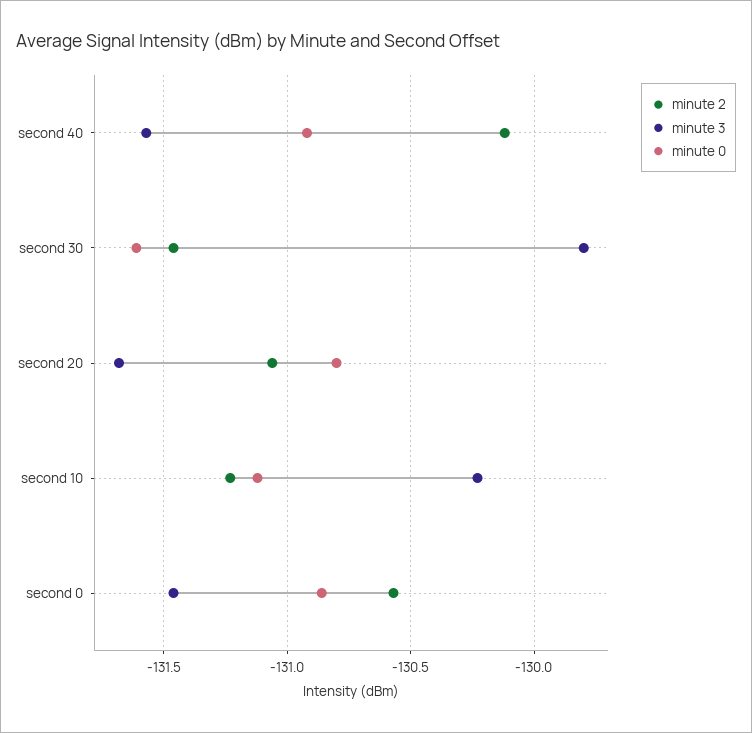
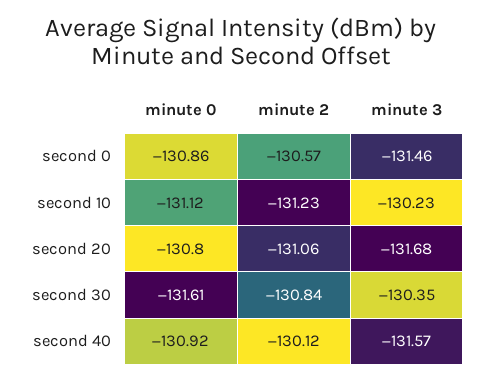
  {
    "minute 2": {
      "second 40": -130.12,
-     "second 30": -131.45,
+     "second 30": -130.84,
      "second 20": -131.06,
      "second 10": -131.23,
      "second 0": -130.57
    },
    "minute 3": {
      "second 40": -131.57,
-     "second 30": -129.8,
+     "second 30": -130.35,
      "second 20": -131.68,
      "second 10": -130.23,
      "second 0": -131.46
    },
    "minute 0": {
      "second 40": -130.92,
      "second 30": -131.61,
      "second 20": -130.8,
      "second 10": -131.12,
      "second 0": -130.86
    }
  }

